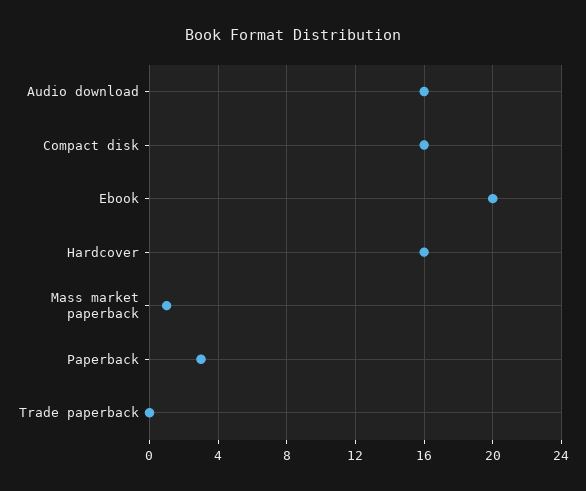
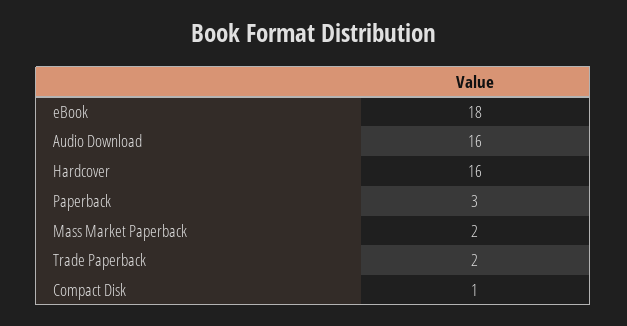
  {
    "Audio download": 16,
-   "Compact disk": 16,
+   "Compact disk": 1,
-   "Ebook": 20,
+   "Ebook": 18,
    "Hardcover": 16,
-   "Mass market paperback": 1,
+   "Mass market paperback": 2,
    "Paperback": 3,
-   "Trade paperback": 0
+   "Trade paperback": 2
  }

